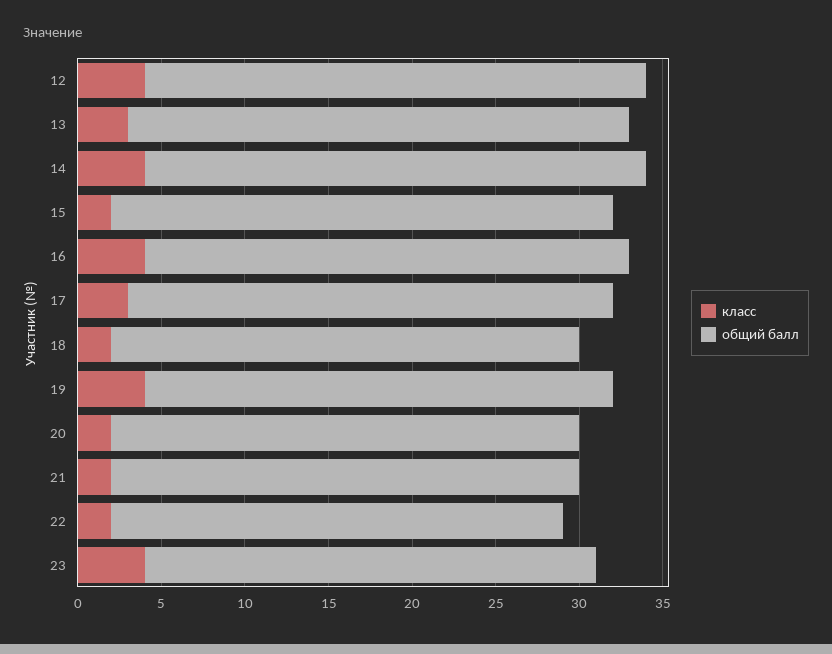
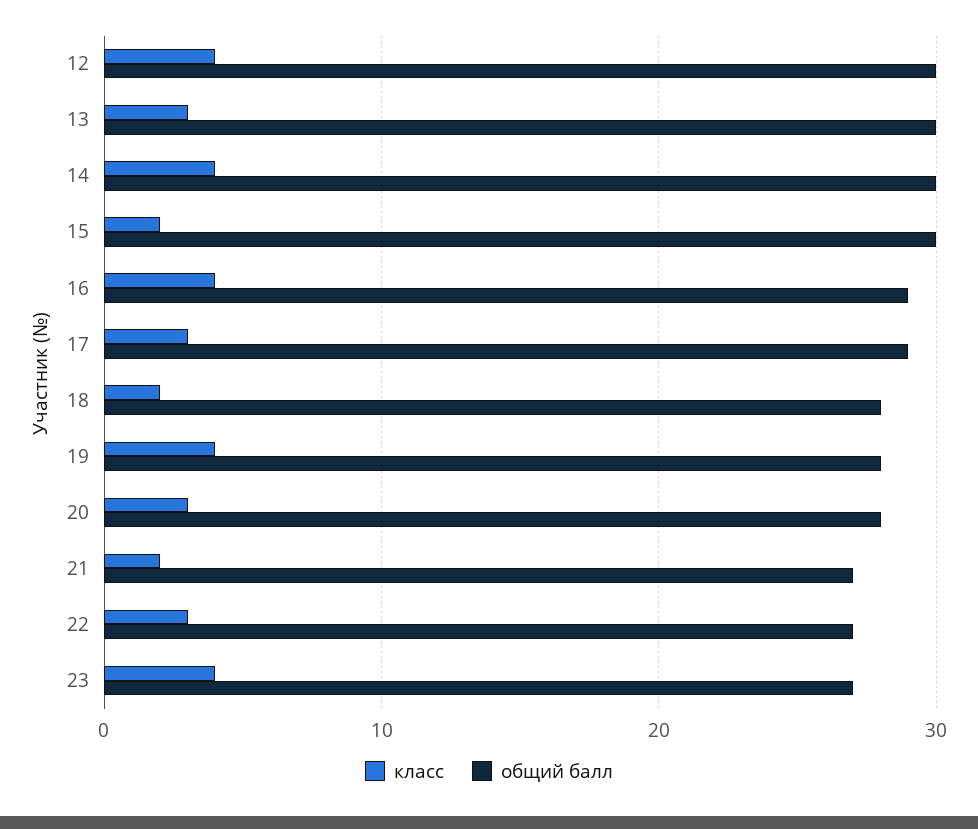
  {
    "класс": {
      "12": 4,
      "13": 3,
      "14": 4,
      "15": 2,
      "16": 4,
      "17": 3,
      "18": 2,
      "19": 4,
-     "20": 2,
+     "20": 3,
      "21": 2,
-     "22": 2,
+     "22": 3,
      "23": 4
    },
    "общий балл": {
      "12": 30,
      "13": 30,
      "14": 30,
      "15": 30,
      "16": 29,
      "17": 29,
      "18": 28,
      "19": 28,
      "20": 28,
-     "21": 28,
+     "21": 27,
      "22": 27,
      "23": 27
    }
  }

